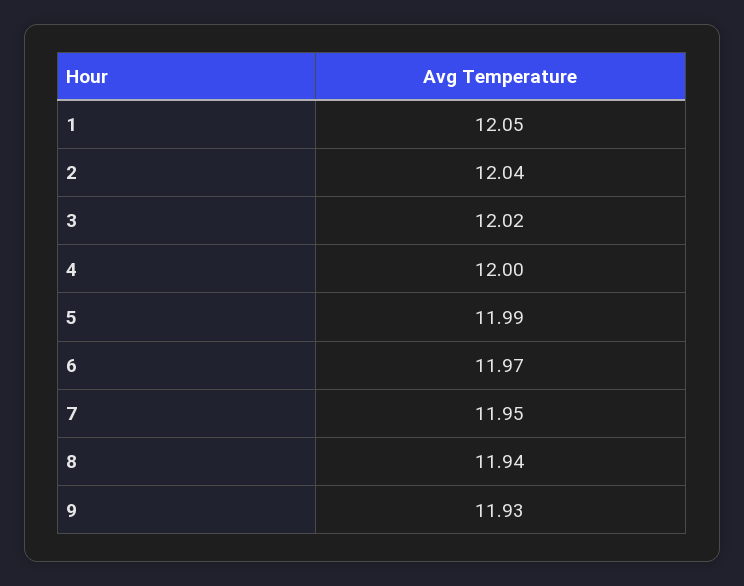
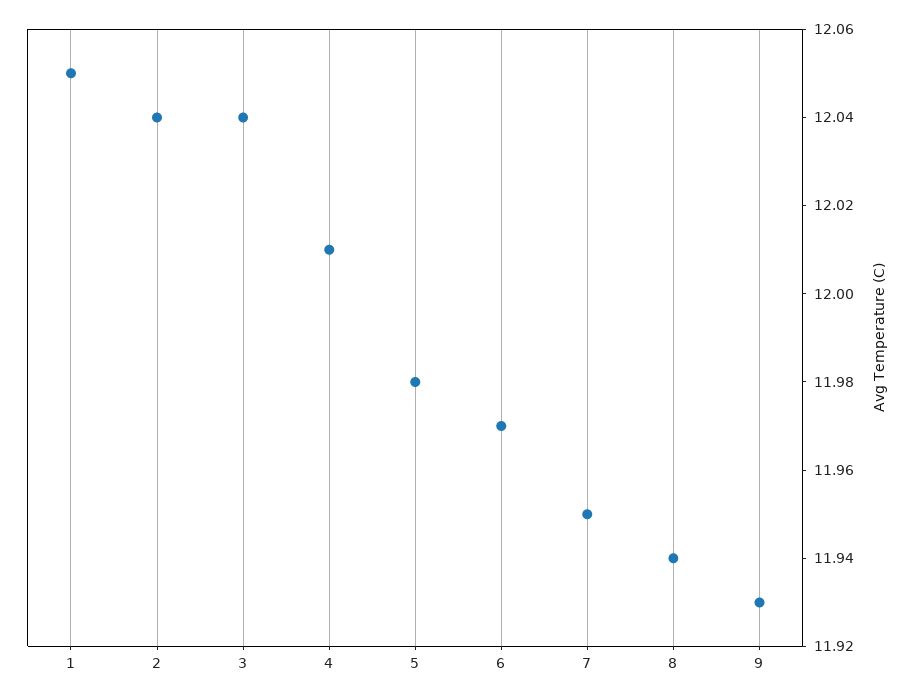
  {
    "1": 12.05,
    "2": 12.04,
-   "3": 12.02,
+   "3": 12.04,
-   "4": 12,
+   "4": 12.01,
-   "5": 11.99,
+   "5": 11.98,
    "6": 11.97,
    "7": 11.95,
    "8": 11.94,
    "9": 11.93
  }

